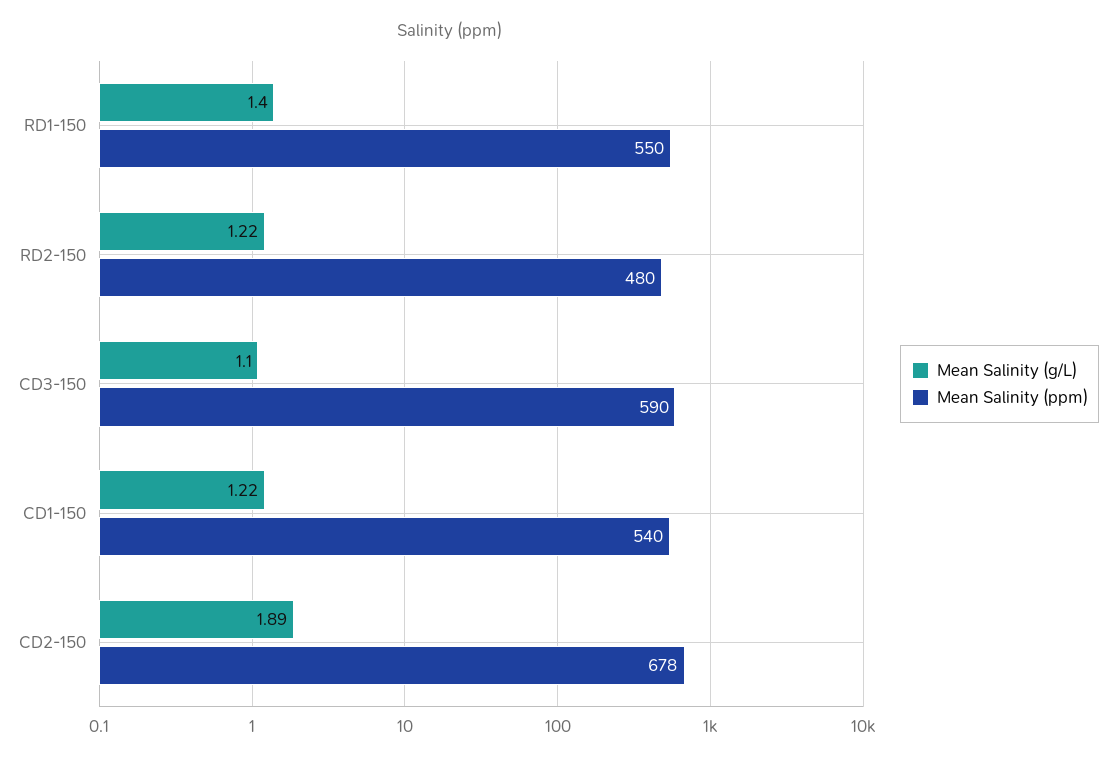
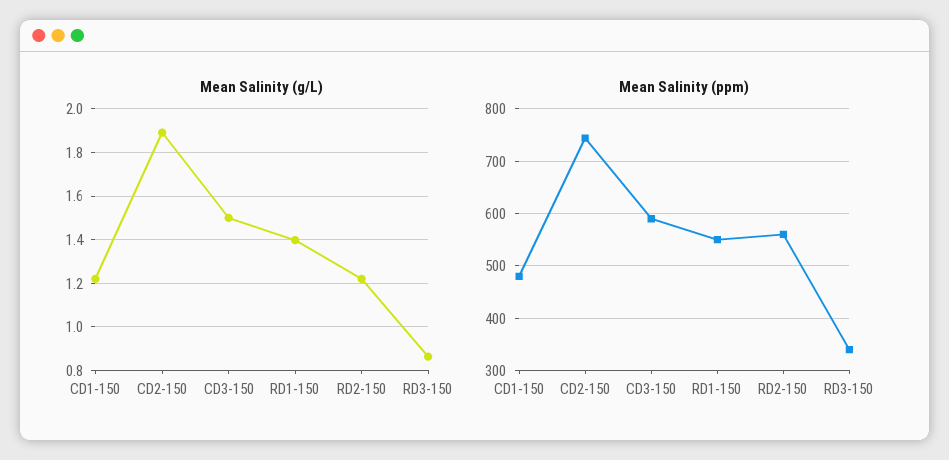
  {
    "Mean Salinity (g/L)": {
      "RD1-150": 1.4,
      "RD2-150": 1.22,
-     "CD3-150": 1.1,
+     "CD3-150": 1.5,
      "CD1-150": 1.22,
-     "CD2-150": 1.89
+     "CD2-150": 1.89,
+     "RD3-150": 0.85
    },
    "Mean Salinity (ppm)": {
      "RD1-150": 550,
-     "RD2-150": 480,
+     "RD2-150": 560,
      "CD3-150": 590,
-     "CD1-150": 540,
+     "CD1-150": 480,
-     "CD2-150": 678
+     "CD2-150": 740,
+     "RD3-150": 340
    }
  }

